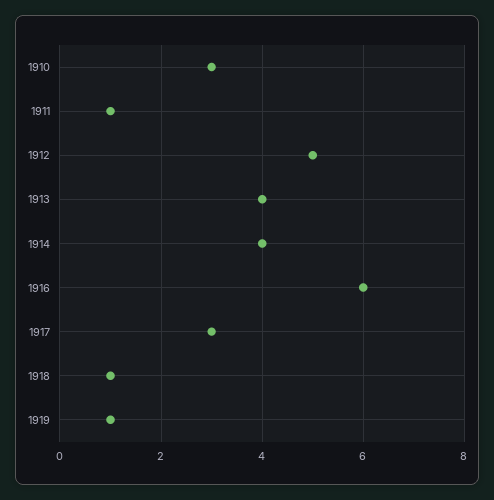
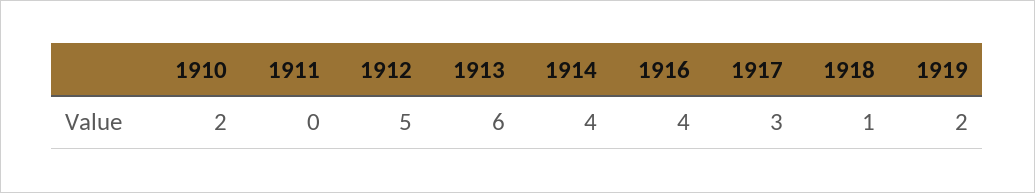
  {
-   "1910": 3,
+   "1910": 2,
-   "1911": 1,
+   "1911": 0,
    "1912": 5,
-   "1913": 4,
+   "1913": 6,
    "1914": 4,
-   "1916": 6,
+   "1916": 4,
    "1917": 3,
    "1918": 1,
-   "1919": 1
+   "1919": 2
  }

